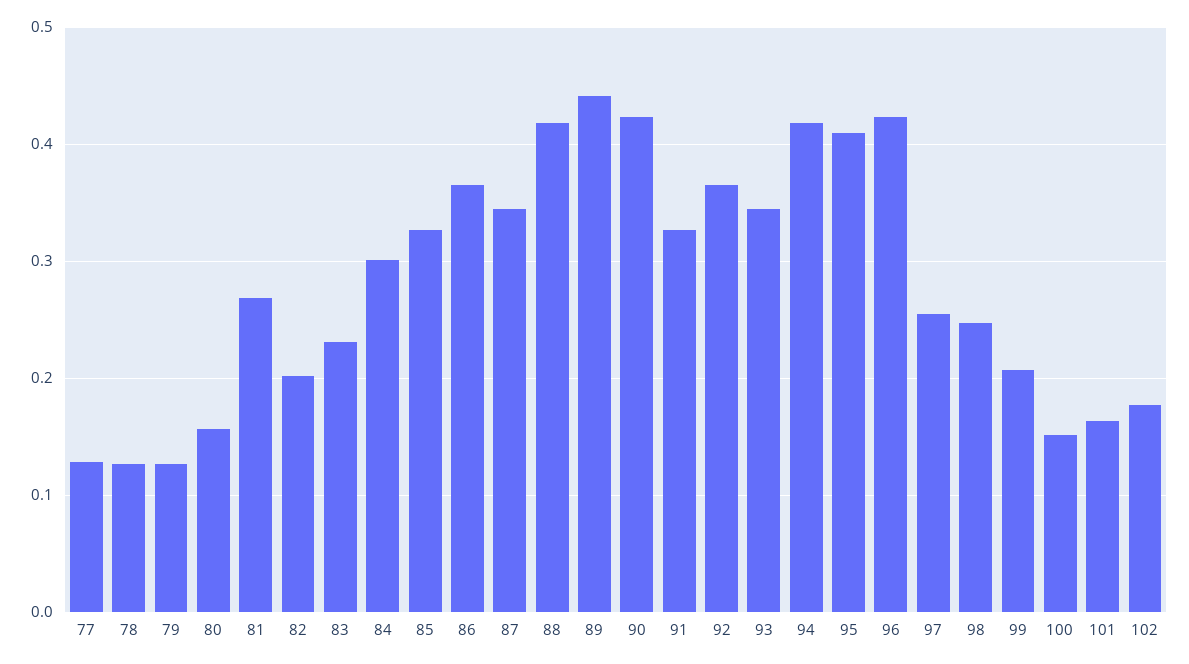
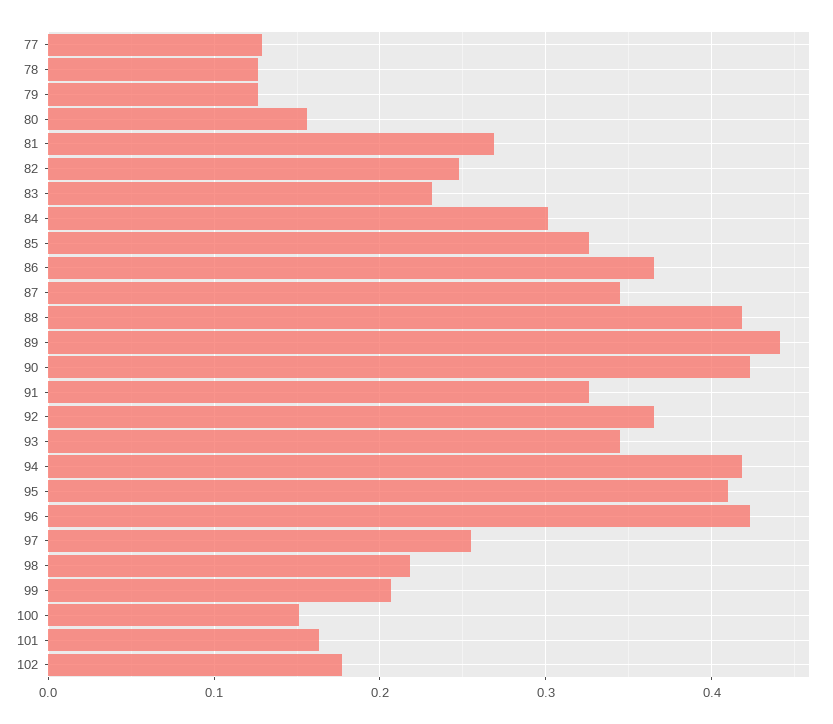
  {
    "77": 0.13,
    "78": 0.13,
    "79": 0.13,
    "80": 0.16,
    "81": 0.27,
-   "82": 0.2,
+   "82": 0.25,
    "83": 0.23,
    "84": 0.3,
    "85": 0.33,
    "86": 0.37,
    "87": 0.34,
    "88": 0.42,
    "89": 0.44,
    "90": 0.42,
    "91": 0.33,
    "92": 0.37,
    "93": 0.34,
    "94": 0.42,
    "95": 0.41,
    "96": 0.42,
    "97": 0.26,
-   "98": 0.25,
+   "98": 0.22,
    "99": 0.21,
    "100": 0.15,
    "101": 0.16,
    "102": 0.18
  }

